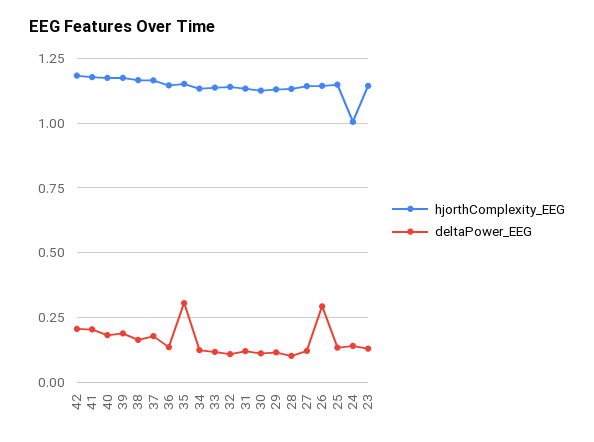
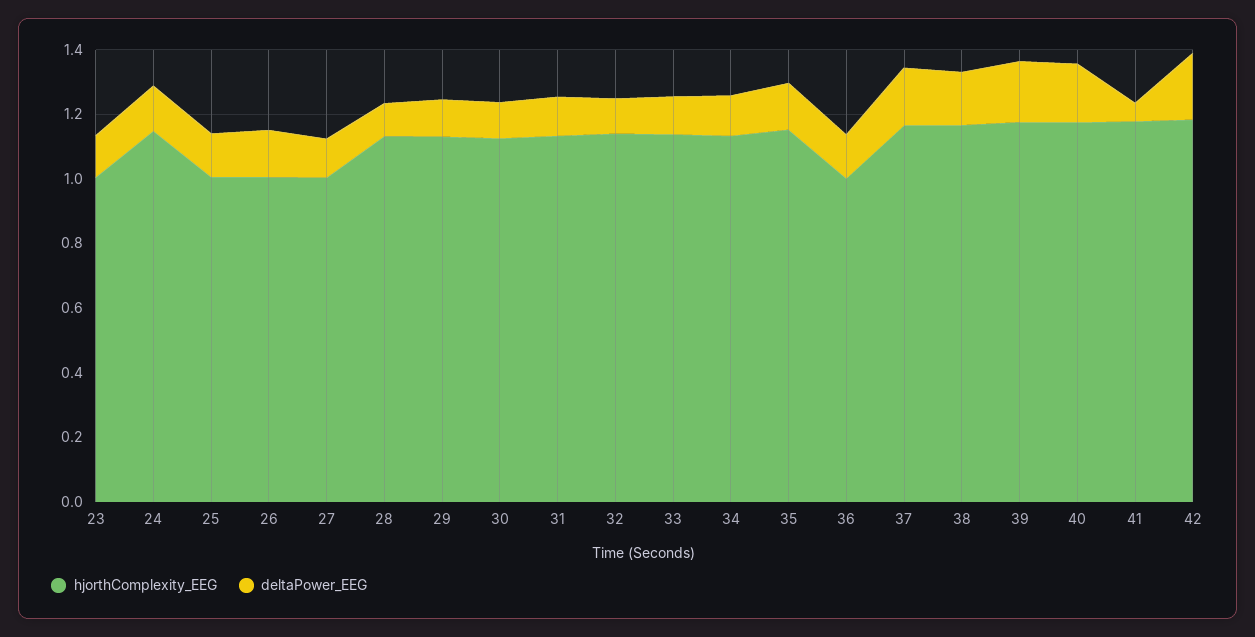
  {
    "hjorthComplexity_EEG": {
      "42": 1.175,
      "41": 1.175,
      "40": 1.175,
      "39": 1.175,
      "38": 1.175,
      "37": 1.175,
-     "36": 1.15,
+     "36": 1,
      "35": 1.15,
      "34": 1.125,
      "33": 1.125,
      "32": 1.15,
      "31": 1.125,
      "30": 1.125,
      "29": 1.125,
      "28": 1.125,
-     "27": 1.15,
+     "27": 1,
-     "26": 1.15,
+     "26": 1,
-     "25": 1.15,
+     "25": 1,
-     "24": 1,
+     "24": 1.15,
-     "23": 1.15
+     "23": 1
    },
    "deltaPower_EEG": {
      "42": 0.2,
-     "41": 0.2,
+     "41": 0.05,
      "40": 0.175,
      "39": 0.2,
      "38": 0.175,
      "37": 0.175,
      "36": 0.125,
-     "35": 0.3,
+     "35": 0.15,
      "34": 0.125,
      "33": 0.125,
      "32": 0.1,
      "31": 0.125,
      "30": 0.1,
      "29": 0.125,
      "28": 0.1,
      "27": 0.125,
-     "26": 0.3,
+     "26": 0.15,
      "25": 0.125,
      "24": 0.15,
      "23": 0.125
    }
  }

